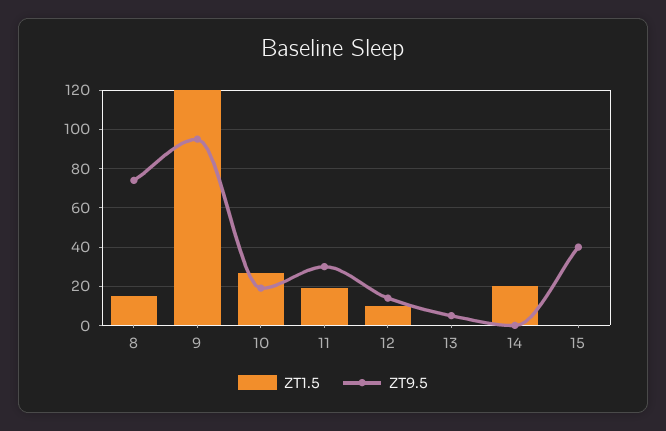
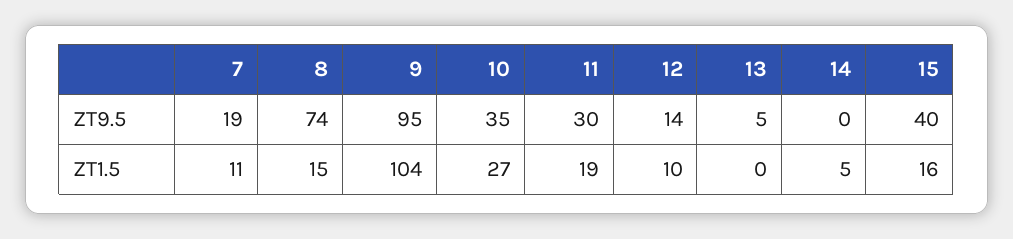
  {
    "ZT1.5": {
      "8": 15,
-     "9": 120,
+     "9": 104,
      "10": 27,
      "11": 19,
      "12": 10,
      "13": 0,
-     "14": 20,
+     "14": 5,
-     "15": 0
+     "15": 16,
+     "7": 11
    },
    "ZT9.5": {
      "8": 74,
      "9": 95,
-     "10": 20,
+     "10": 35,
      "11": 30,
      "12": 14,
      "13": 5,
      "14": 0,
-     "15": 40
+     "15": 40,
+     "7": 19
    }
  }

